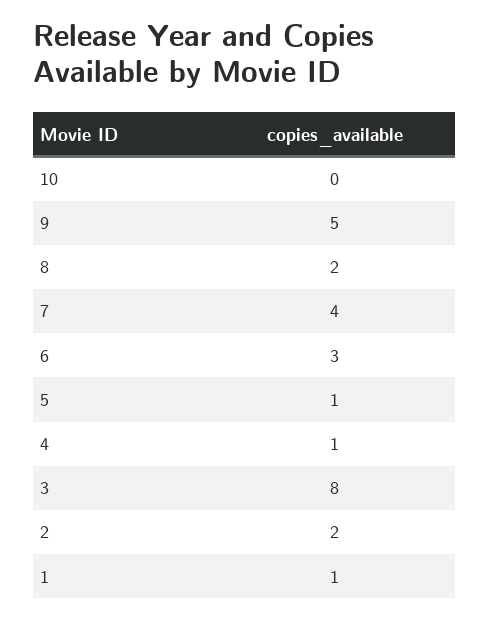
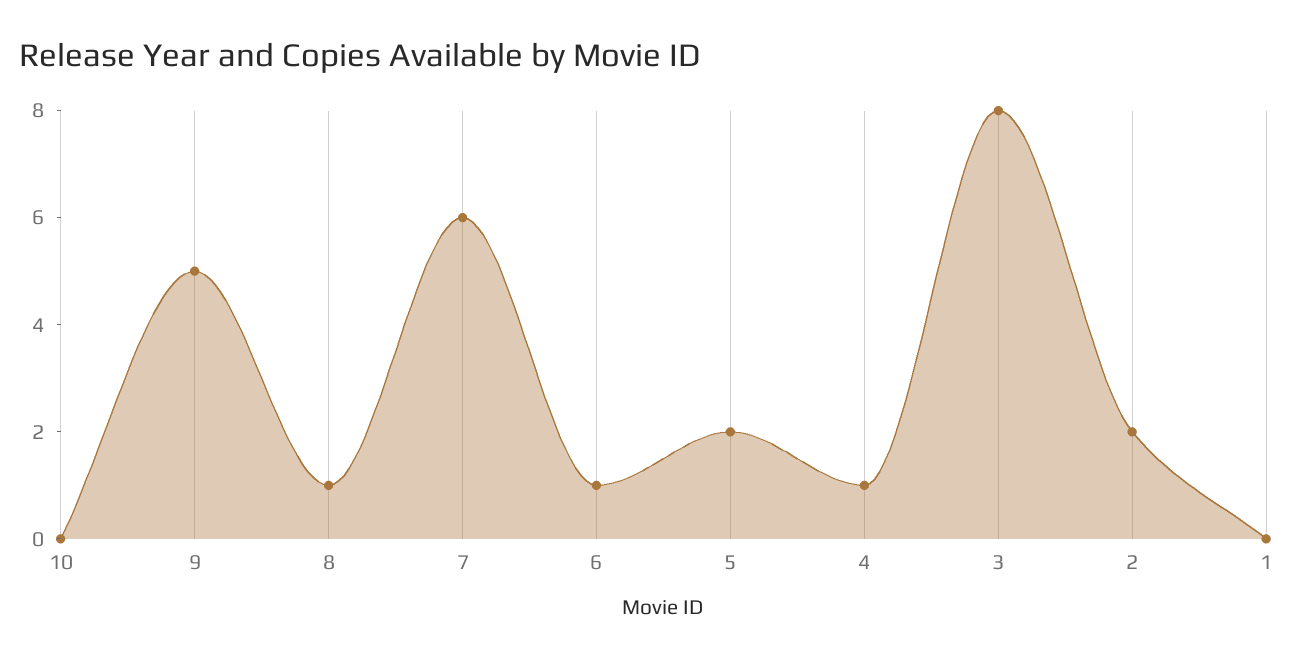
  {
    "10": 0,
    "9": 5,
-   "8": 2,
+   "8": 1,
-   "7": 4,
+   "7": 6,
-   "6": 3,
+   "6": 1,
-   "5": 1,
+   "5": 2,
    "4": 1,
    "3": 8,
    "2": 2,
-   "1": 1
+   "1": 0
  }

